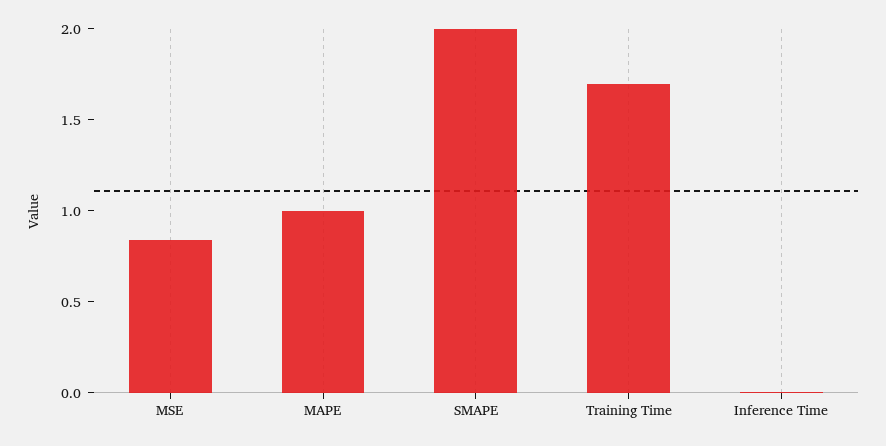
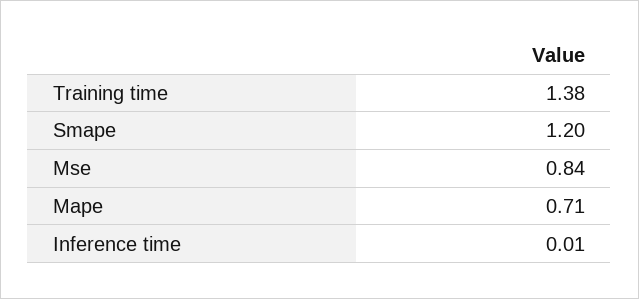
  {
    "MSE": 0.84,
-   "MAPE": 1,
+   "MAPE": 0.71,
-   "SMAPE": 2,
+   "SMAPE": 1.2,
-   "Training Time": 1.7,
+   "Training Time": 1.38,
    "Inference Time": 0.01
  }

